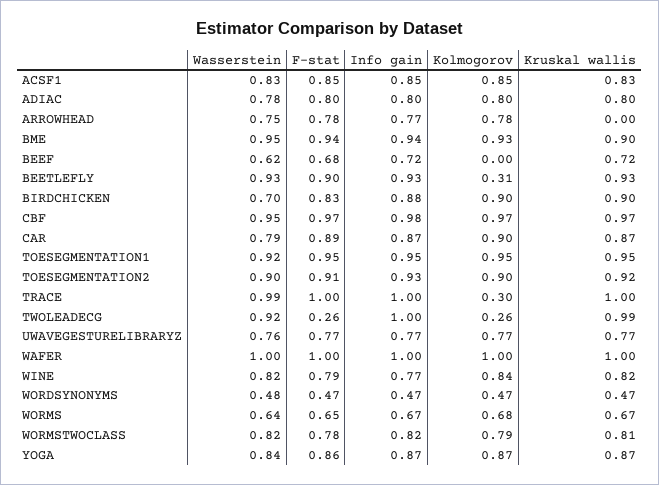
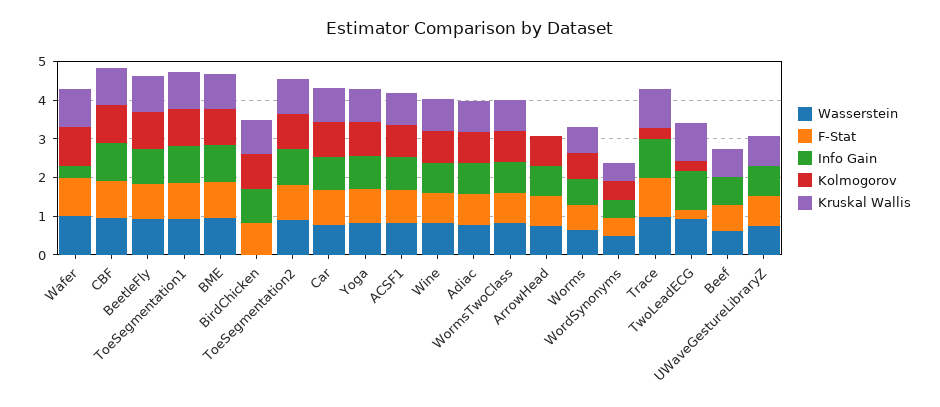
  {
    "Wasserstein": {
      "ACSF1": 0.83,
      "ADIAC": 0.78,
      "ARROWHEAD": 0.75,
      "BME": 0.95,
      "BEEF": 0.62,
      "BEETLEFLY": 0.93,
-     "BIRDCHICKEN": 0.7,
+     "BIRDCHICKEN": 0,
      "CBF": 0.95,
      "CAR": 0.79,
      "TOESEGMENTATION1": 0.92,
      "TOESEGMENTATION2": 0.9,
      "TRACE": 0.99,
      "TWOLEADECG": 0.92,
      "UWAVEGESTURELIBRARYZ": 0.76,
      "WAFER": 1,
      "WINE": 0.82,
      "WORDSYNONYMS": 0.48,
      "WORMS": 0.64,
      "WORMSTWOCLASS": 0.82,
      "YOGA": 0.84
    },
    "F-stat": {
      "ACSF1": 0.85,
      "ADIAC": 0.8,
      "ARROWHEAD": 0.78,
      "BME": 0.94,
      "BEEF": 0.68,
      "BEETLEFLY": 0.9,
      "BIRDCHICKEN": 0.83,
      "CBF": 0.97,
      "CAR": 0.89,
      "TOESEGMENTATION1": 0.95,
      "TOESEGMENTATION2": 0.91,
      "TRACE": 1,
      "TWOLEADECG": 0.26,
      "UWAVEGESTURELIBRARYZ": 0.77,
      "WAFER": 1,
      "WINE": 0.79,
      "WORDSYNONYMS": 0.47,
      "WORMS": 0.65,
      "WORMSTWOCLASS": 0.78,
      "YOGA": 0.86
    },
    "Info gain": {
      "ACSF1": 0.85,
      "ADIAC": 0.8,
      "ARROWHEAD": 0.77,
      "BME": 0.94,
      "BEEF": 0.72,
      "BEETLEFLY": 0.93,
      "BIRDCHICKEN": 0.88,
      "CBF": 0.98,
      "CAR": 0.87,
      "TOESEGMENTATION1": 0.95,
      "TOESEGMENTATION2": 0.93,
      "TRACE": 1,
      "TWOLEADECG": 1,
      "UWAVEGESTURELIBRARYZ": 0.77,
-     "WAFER": 1,
+     "WAFER": 0.25,
      "WINE": 0.77,
      "WORDSYNONYMS": 0.47,
      "WORMS": 0.67,
      "WORMSTWOCLASS": 0.82,
      "YOGA": 0.87
    },
    "Kolmogorov": {
      "ACSF1": 0.85,
      "ADIAC": 0.8,
      "ARROWHEAD": 0.78,
      "BME": 0.93,
      "BEEF": 0,
-     "BEETLEFLY": 0.31,
+     "BEETLEFLY": 1,
      "BIRDCHICKEN": 0.9,
      "CBF": 0.97,
      "CAR": 0.9,
      "TOESEGMENTATION1": 0.95,
      "TOESEGMENTATION2": 0.9,
      "TRACE": 0.3,
      "TWOLEADECG": 0.26,
-     "UWAVEGESTURELIBRARYZ": 0.77,
+     "UWAVEGESTURELIBRARYZ": 0,
      "WAFER": 1,
      "WINE": 0.84,
      "WORDSYNONYMS": 0.47,
      "WORMS": 0.68,
      "WORMSTWOCLASS": 0.79,
      "YOGA": 0.87
    },
    "Kruskal wallis": {
      "ACSF1": 0.83,
      "ADIAC": 0.8,
      "ARROWHEAD": 0,
      "BME": 0.9,
      "BEEF": 0.72,
      "BEETLEFLY": 0.93,
      "BIRDCHICKEN": 0.9,
      "CBF": 0.97,
      "CAR": 0.87,
      "TOESEGMENTATION1": 0.95,
      "TOESEGMENTATION2": 0.92,
      "TRACE": 1,
      "TWOLEADECG": 0.99,
      "UWAVEGESTURELIBRARYZ": 0.77,
      "WAFER": 1,
      "WINE": 0.82,
      "WORDSYNONYMS": 0.47,
      "WORMS": 0.67,
      "WORMSTWOCLASS": 0.81,
      "YOGA": 0.87
    }
  }

